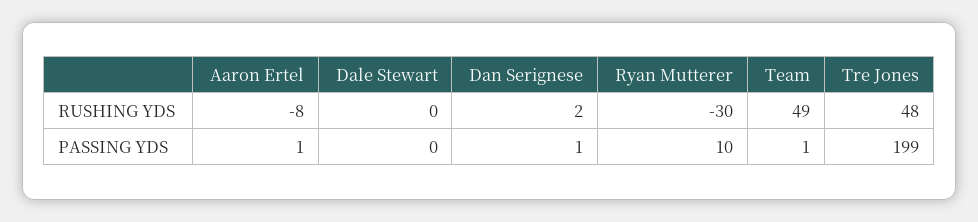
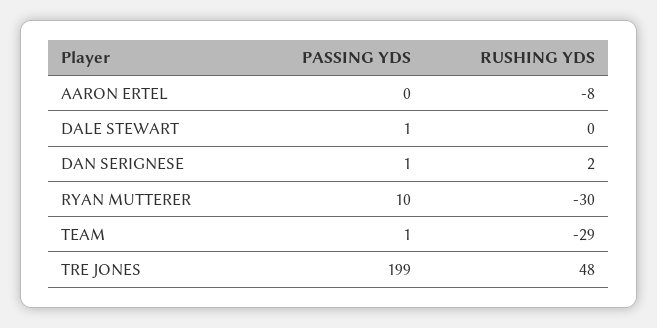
  {
    "Aaron Ertel": {
      "RUSHING YDS": -8,
-     "PASSING YDS": 1
+     "PASSING YDS": 0
    },
    "Dale Stewart": {
      "RUSHING YDS": 0,
-     "PASSING YDS": 0
+     "PASSING YDS": 1
    },
    "Dan Serignese": {
      "RUSHING YDS": 2,
      "PASSING YDS": 1
    },
    "Ryan Mutterer": {
      "RUSHING YDS": -30,
      "PASSING YDS": 10
    },
    "Team": {
-     "RUSHING YDS": 49,
+     "RUSHING YDS": -29,
      "PASSING YDS": 1
    },
    "Tre Jones": {
      "RUSHING YDS": 48,
      "PASSING YDS": 199
    }
  }

